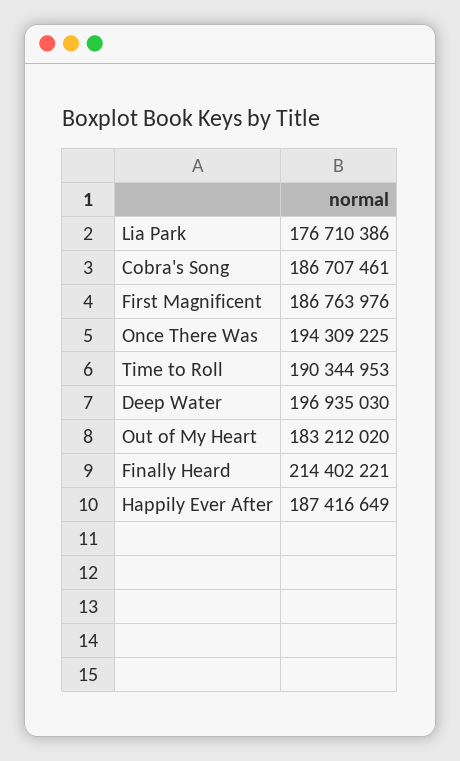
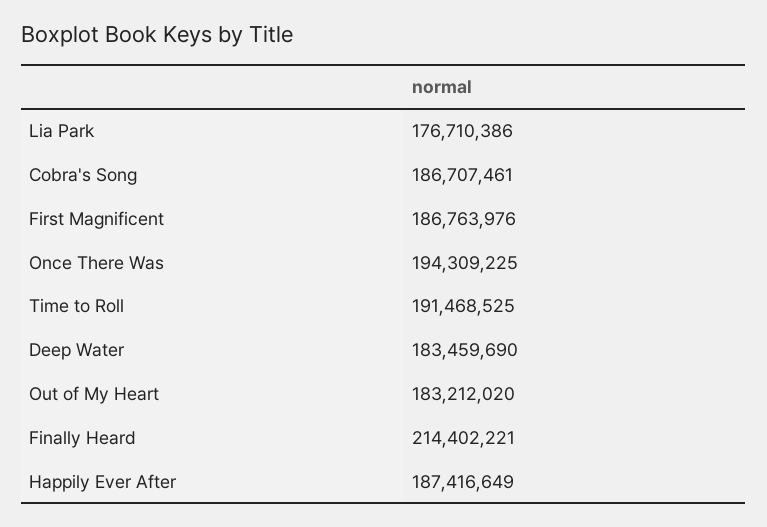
  {
    "Lia Park": 176710386,
    "Cobra's Song": 186707461,
    "First Magnificent": 186763976,
    "Once There Was": 194309225,
-   "Time to Roll": 190344953,
+   "Time to Roll": 191468525,
-   "Deep Water": 196935030,
+   "Deep Water": 183459690,
    "Out of My Heart": 183212020,
    "Finally Heard": 214402221,
    "Happily Ever After": 187416649
  }

